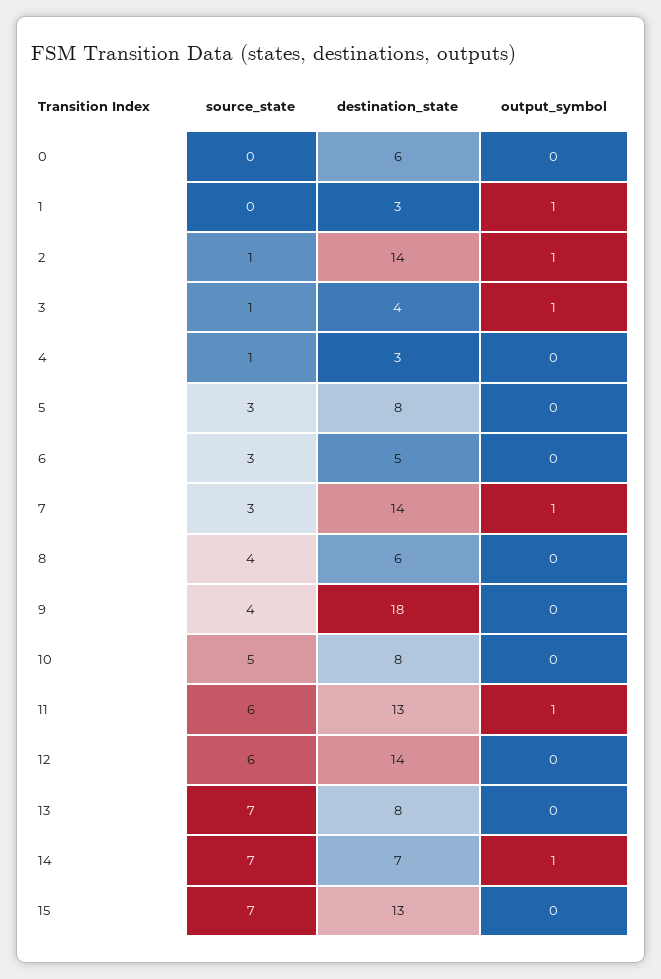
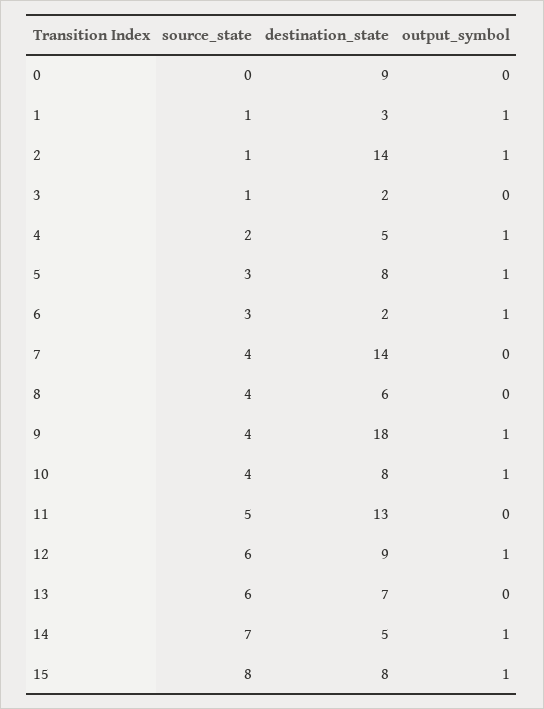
  {
    "source_state": {
      "0": 0,
-     "1": 0,
+     "1": 1,
      "2": 1,
      "3": 1,
-     "4": 1,
+     "4": 2,
      "5": 3,
      "6": 3,
-     "7": 3,
+     "7": 4,
      "8": 4,
      "9": 4,
-     "10": 5,
+     "10": 4,
-     "11": 6,
+     "11": 5,
      "12": 6,
-     "13": 7,
+     "13": 6,
      "14": 7,
-     "15": 7
+     "15": 8
    },
    "destination_state": {
-     "0": 6,
+     "0": 9,
      "1": 3,
      "2": 14,
-     "3": 4,
+     "3": 2,
-     "4": 3,
+     "4": 5,
      "5": 8,
-     "6": 5,
+     "6": 2,
      "7": 14,
      "8": 6,
      "9": 18,
      "10": 8,
      "11": 13,
-     "12": 14,
+     "12": 9,
-     "13": 8,
+     "13": 7,
-     "14": 7,
+     "14": 5,
-     "15": 13
+     "15": 8
    },
    "output_symbol": {
      "0": 0,
      "1": 1,
      "2": 1,
-     "3": 1,
+     "3": 0,
-     "4": 0,
+     "4": 1,
-     "5": 0,
+     "5": 1,
-     "6": 0,
+     "6": 1,
-     "7": 1,
+     "7": 0,
      "8": 0,
-     "9": 0,
+     "9": 1,
-     "10": 0,
+     "10": 1,
-     "11": 1,
+     "11": 0,
-     "12": 0,
+     "12": 1,
      "13": 0,
      "14": 1,
-     "15": 0
+     "15": 1
    }
  }

